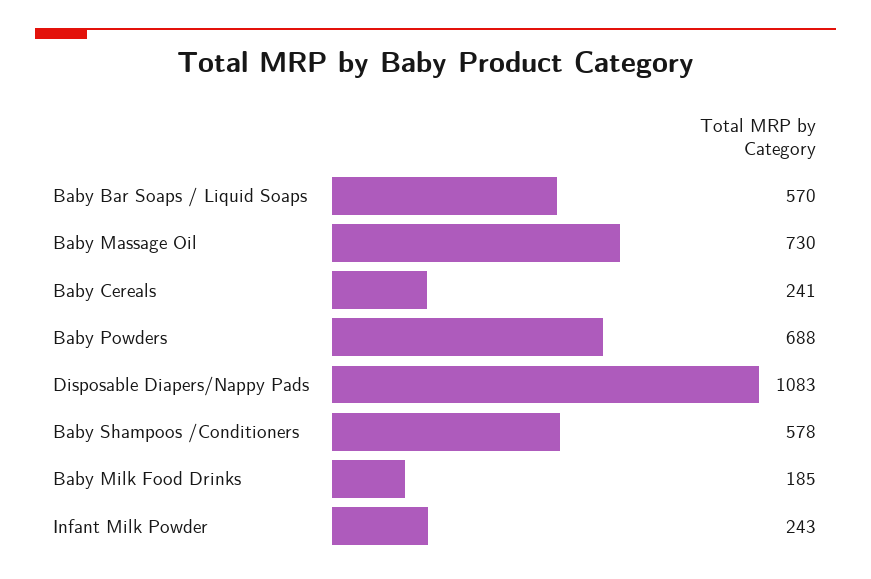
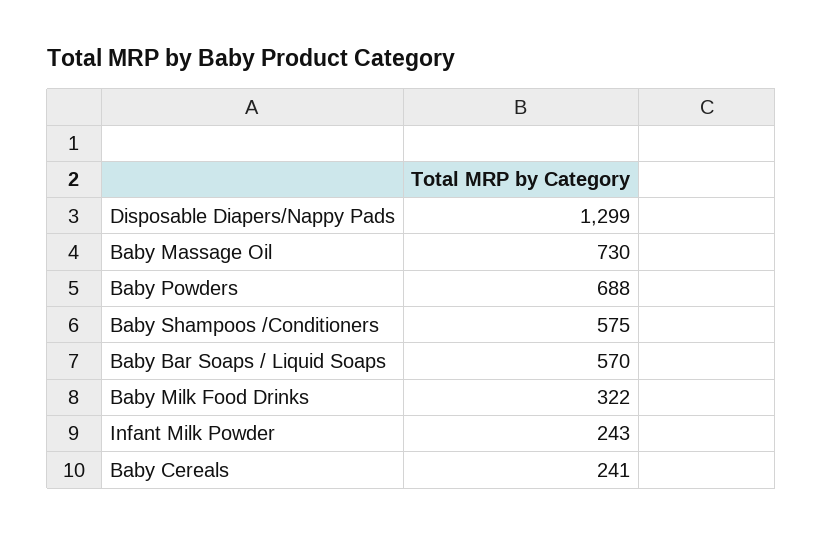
  {
    "Baby Bar Soaps / Liquid Soaps": 570,
    "Baby Massage Oil": 730,
    "Baby Cereals": 241,
    "Baby Powders": 688,
-   "Disposable Diapers/Nappy Pads": 1083,
+   "Disposable Diapers/Nappy Pads": 1299,
-   "Baby Shampoos /Conditioners": 578,
+   "Baby Shampoos /Conditioners": 575,
-   "Baby Milk Food Drinks": 185,
+   "Baby Milk Food Drinks": 322,
    "Infant Milk Powder": 243
  }

